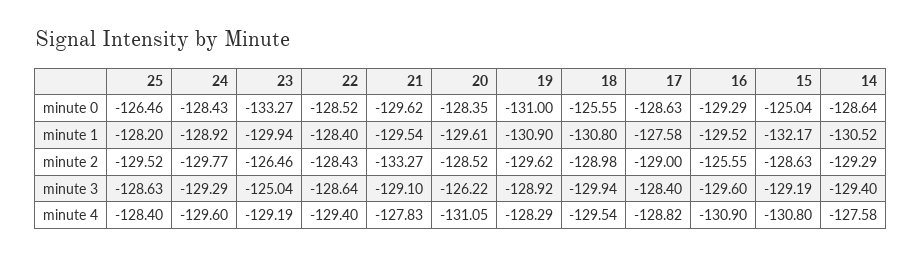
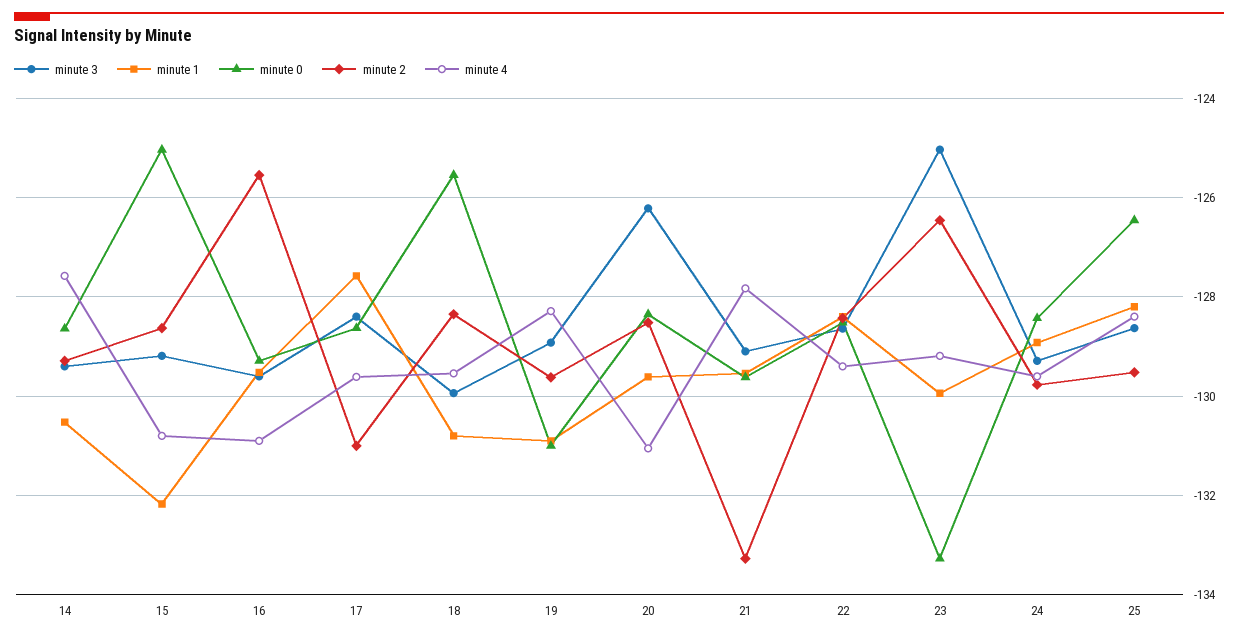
  {
    "minute 0": {
      "25": -126.46,
      "24": -128.43,
      "23": -133.27,
      "22": -128.52,
      "21": -129.62,
      "20": -128.35,
      "19": -131,
      "18": -125.55,
      "17": -128.63,
      "16": -129.29,
      "15": -125.04,
      "14": -128.64
    },
    "minute 1": {
      "25": -128.2,
      "24": -128.92,
      "23": -129.94,
      "22": -128.4,
      "21": -129.54,
      "20": -129.61,
      "19": -130.9,
      "18": -130.8,
      "17": -127.58,
      "16": -129.52,
      "15": -132.17,
      "14": -130.52
    },
    "minute 2": {
      "25": -129.52,
      "24": -129.77,
      "23": -126.46,
      "22": -128.43,
      "21": -133.27,
      "20": -128.52,
      "19": -129.62,
-     "18": -128.98,
+     "18": -128.4,
-     "17": -129,
+     "17": -131,
      "16": -125.55,
      "15": -128.63,
      "14": -129.29
    },
    "minute 3": {
      "25": -128.63,
      "24": -129.29,
      "23": -125.04,
      "22": -128.64,
      "21": -129.1,
      "20": -126.22,
      "19": -128.92,
      "18": -129.94,
      "17": -128.4,
      "16": -129.6,
      "15": -129.19,
      "14": -129.4
    },
    "minute 4": {
      "25": -128.4,
      "24": -129.6,
      "23": -129.19,
      "22": -129.4,
      "21": -127.83,
      "20": -131.05,
      "19": -128.29,
      "18": -129.54,
-     "17": -128.82,
+     "17": -129.6,
      "16": -130.9,
      "15": -130.8,
      "14": -127.58
    }
  }

